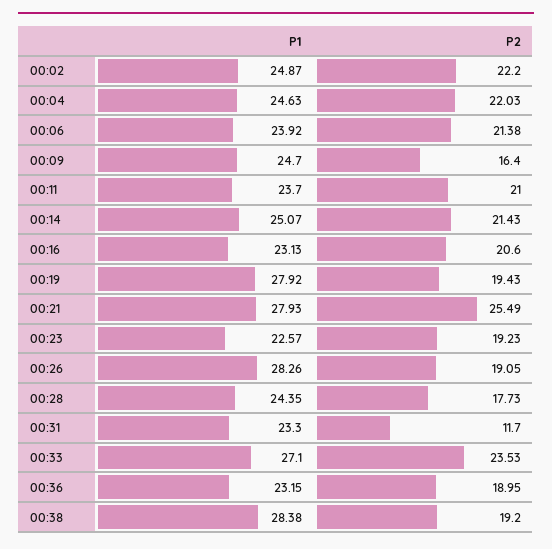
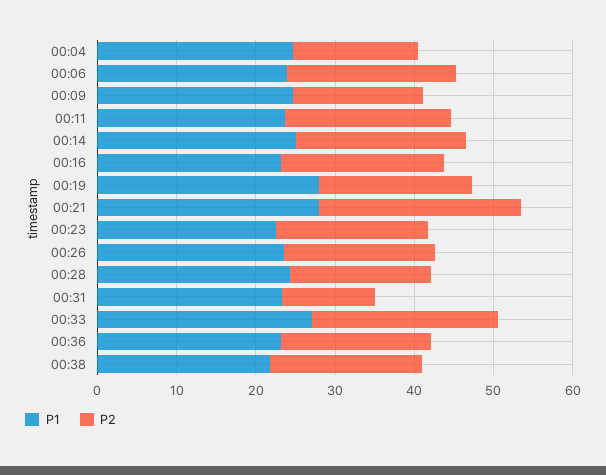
  {
    "P1": {
-     "00:02": 24.87,
      "00:04": 24.63,
      "00:06": 23.92,
      "00:09": 24.7,
      "00:11": 23.7,
      "00:14": 25.07,
      "00:16": 23.13,
      "00:19": 27.92,
      "00:21": 27.93,
      "00:23": 22.57,
-     "00:26": 28.26,
+     "00:26": 24,
      "00:28": 24.35,
      "00:31": 23.3,
      "00:33": 27.1,
      "00:36": 23.15,
-     "00:38": 28.38
+     "00:38": 22
    },
    "P2": {
-     "00:02": 22.2,
-     "00:04": 22.03,
+     "00:04": 16,
      "00:06": 21.38,
      "00:09": 16.4,
      "00:11": 21,
      "00:14": 21.43,
      "00:16": 20.6,
      "00:19": 19.43,
      "00:21": 25.49,
      "00:23": 19.23,
      "00:26": 19.05,
      "00:28": 17.73,
      "00:31": 11.7,
      "00:33": 23.53,
      "00:36": 18.95,
      "00:38": 19.2
    }
  }

